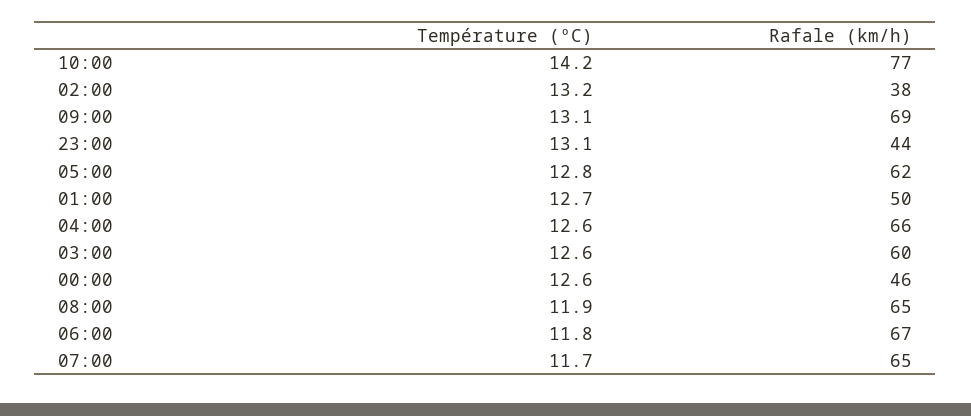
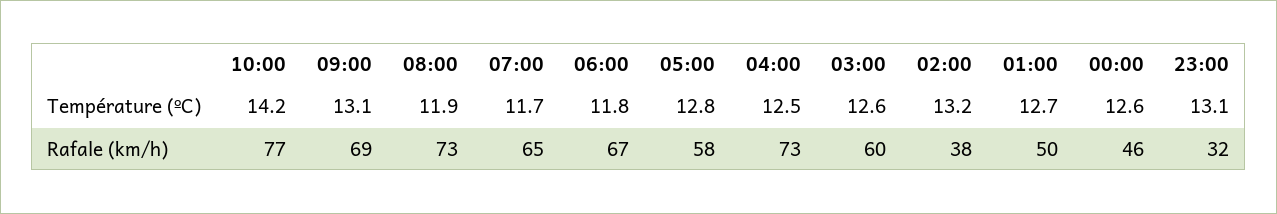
  {
    "Température (ºC)": {
      "10:00": 14.2,
      "02:00": 13.2,
      "09:00": 13.1,
      "23:00": 13.1,
      "05:00": 12.8,
      "01:00": 12.7,
-     "04:00": 12.6,
+     "04:00": 12.5,
      "03:00": 12.6,
      "00:00": 12.6,
      "08:00": 11.9,
      "06:00": 11.8,
      "07:00": 11.7
    },
    "Rafale (km/h)": {
      "10:00": 77,
      "02:00": 38,
      "09:00": 69,
-     "23:00": 44,
+     "23:00": 32,
-     "05:00": 62,
+     "05:00": 58,
      "01:00": 50,
-     "04:00": 66,
+     "04:00": 73,
      "03:00": 60,
      "00:00": 46,
-     "08:00": 65,
+     "08:00": 73,
      "06:00": 67,
      "07:00": 65
    }
  }

